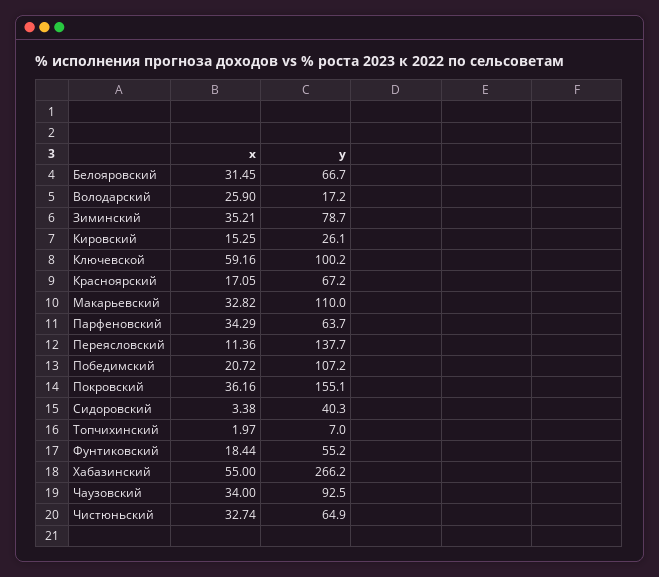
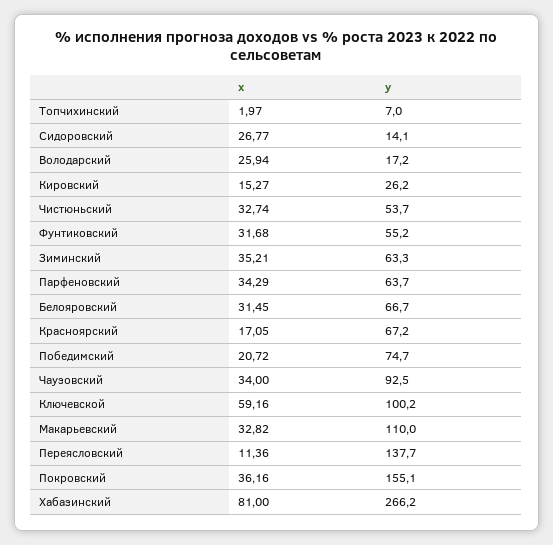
  {
    "x": {
      "Белояровский": 31.45,
-     "Володарский": 25.9,
+     "Володарский": 25.94,
      "Зиминский": 35.21,
-     "Кировский": 15.25,
+     "Кировский": 15.27,
      "Ключевской": 59.16,
      "Красноярский": 17.05,
      "Макарьевский": 32.82,
      "Парфеновский": 34.29,
      "Переясловский": 11.36,
      "Победимский": 20.72,
      "Покровский": 36.16,
-     "Сидоровский": 3.38,
+     "Сидоровский": 26.77,
      "Топчихинский": 1.97,
-     "Фунтиковский": 18.44,
+     "Фунтиковский": 31.68,
-     "Хабазинский": 55,
+     "Хабазинский": 81,
      "Чаузовский": 34,
      "Чистюньский": 32.74
    },
    "y": {
      "Белояровский": 66.7,
      "Володарский": 17.2,
-     "Зиминский": 78.7,
+     "Зиминский": 63.3,
-     "Кировский": 26.1,
+     "Кировский": 26.2,
      "Ключевской": 100.2,
      "Красноярский": 67.2,
      "Макарьевский": 110,
      "Парфеновский": 63.7,
      "Переясловский": 137.7,
-     "Победимский": 107.2,
+     "Победимский": 74.7,
      "Покровский": 155.1,
-     "Сидоровский": 40.3,
+     "Сидоровский": 14.1,
      "Топчихинский": 7,
      "Фунтиковский": 55.2,
      "Хабазинский": 266.2,
      "Чаузовский": 92.5,
-     "Чистюньский": 64.9
+     "Чистюньский": 53.7
    }
  }

